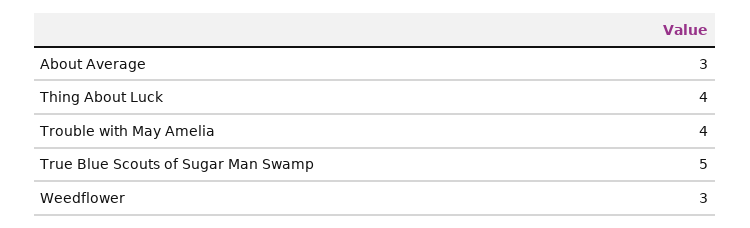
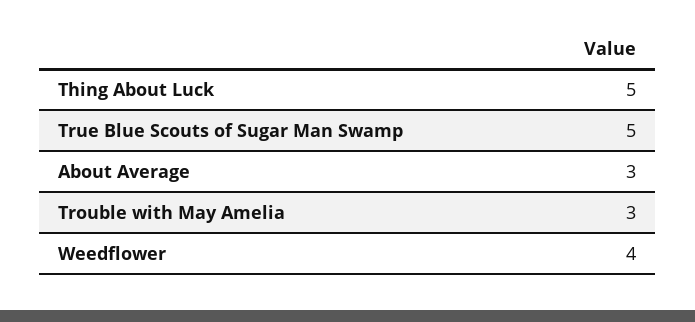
  {
    "About Average": 3,
-   "Thing About Luck": 4,
+   "Thing About Luck": 5,
-   "Trouble with May Amelia": 4,
+   "Trouble with May Amelia": 3,
    "True Blue Scouts of Sugar Man Swamp": 5,
-   "Weedflower": 3
+   "Weedflower": 4
  }

